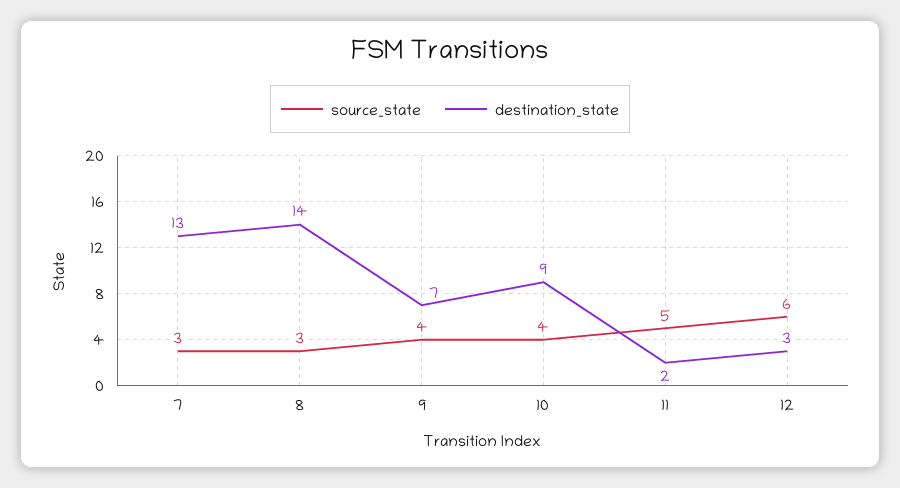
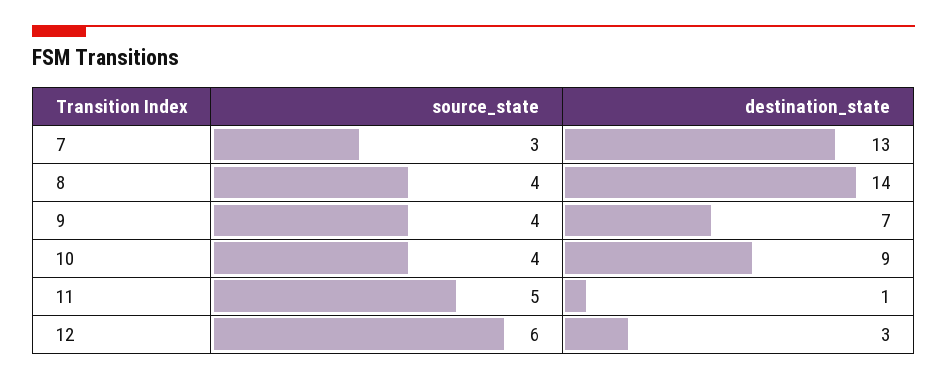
  {
    "source_state": {
      "7": 3,
-     "8": 3,
+     "8": 4,
      "9": 4,
      "10": 4,
      "11": 5,
      "12": 6
    },
    "destination_state": {
      "7": 13,
      "8": 14,
      "9": 7,
      "10": 9,
-     "11": 2,
+     "11": 1,
      "12": 3
    }
  }

